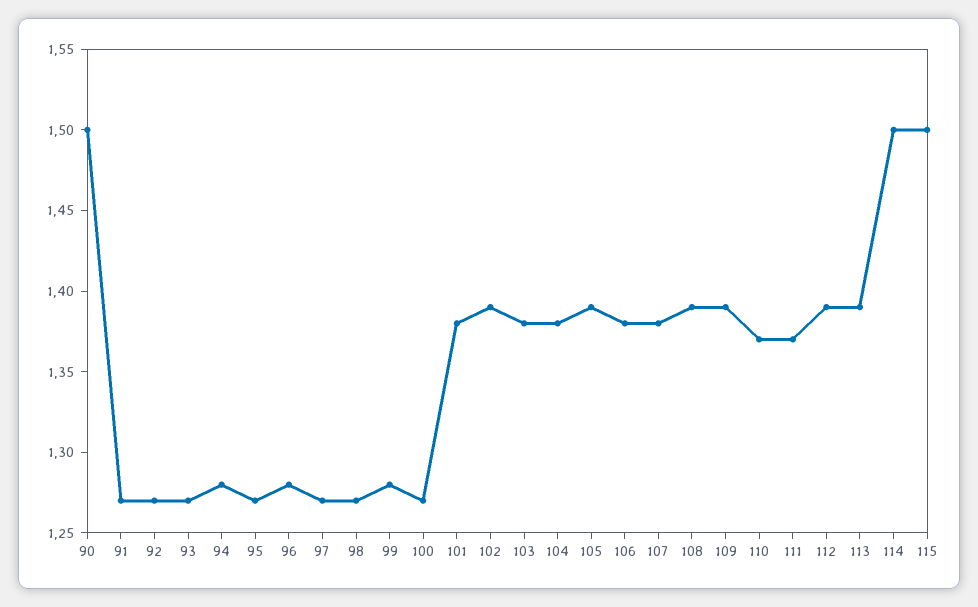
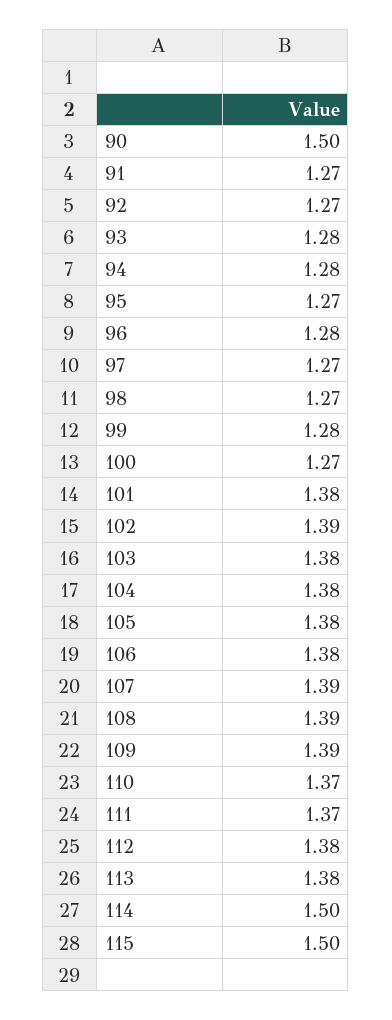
  {
    "90": 1.5,
    "91": 1.27,
    "92": 1.27,
-   "93": 1.27,
+   "93": 1.28,
    "94": 1.28,
    "95": 1.27,
    "96": 1.28,
    "97": 1.27,
    "98": 1.27,
    "99": 1.28,
    "100": 1.27,
    "101": 1.38,
    "102": 1.39,
    "103": 1.38,
    "104": 1.38,
-   "105": 1.39,
+   "105": 1.38,
    "106": 1.38,
-   "107": 1.38,
+   "107": 1.39,
    "108": 1.39,
    "109": 1.39,
    "110": 1.37,
    "111": 1.37,
-   "112": 1.39,
+   "112": 1.38,
-   "113": 1.39,
+   "113": 1.38,
    "114": 1.5,
    "115": 1.5
  }

